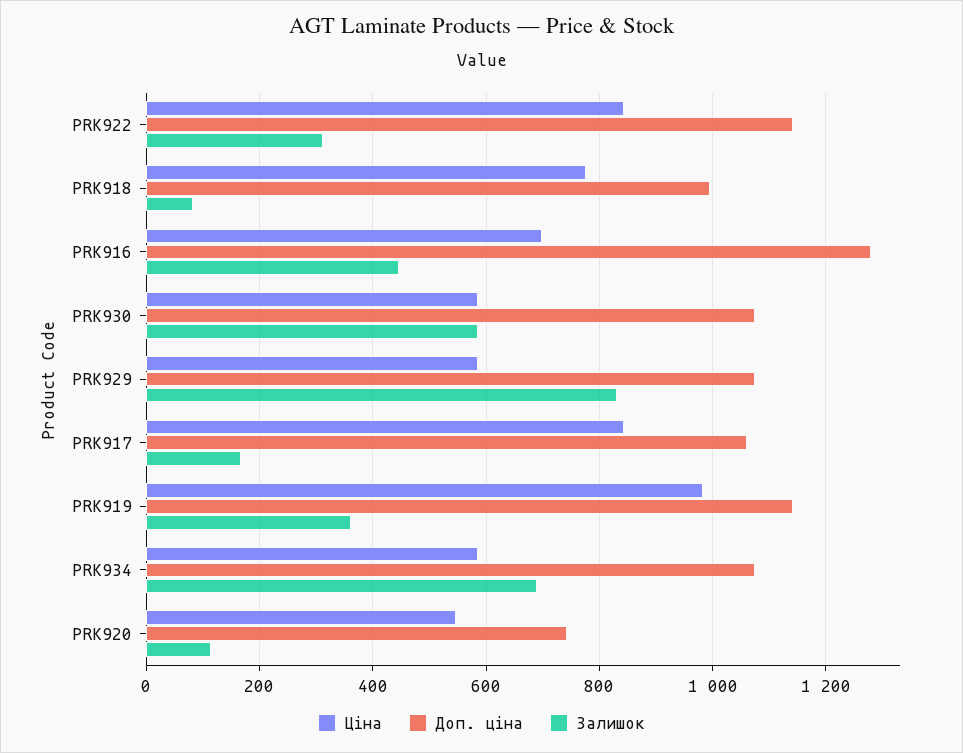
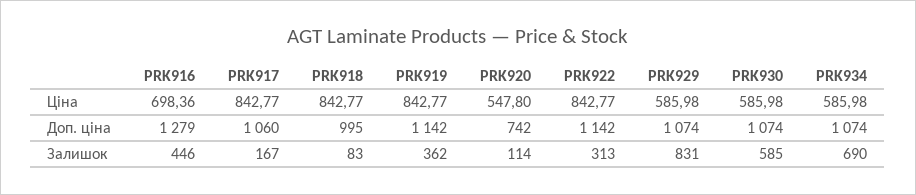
  {
    "Ціна": {
      "PRK922": 842.77,
-     "PRK918": 780,
+     "PRK918": 842.77,
      "PRK916": 698.36,
      "PRK930": 585.98,
      "PRK929": 585.98,
      "PRK917": 842.77,
-     "PRK919": 980,
+     "PRK919": 842.77,
      "PRK934": 585.98,
      "PRK920": 547.8
    },
    "Доп. ціна": {
      "PRK922": 1142,
      "PRK918": 995,
      "PRK916": 1279,
      "PRK930": 1074,
      "PRK929": 1074,
      "PRK917": 1060,
      "PRK919": 1142,
      "PRK934": 1074,
      "PRK920": 742
    },
    "Залишок": {
      "PRK922": 313,
      "PRK918": 83,
      "PRK916": 446,
      "PRK930": 585,
      "PRK929": 831,
      "PRK917": 167,
      "PRK919": 362,
      "PRK934": 690,
      "PRK920": 114
    }
  }

